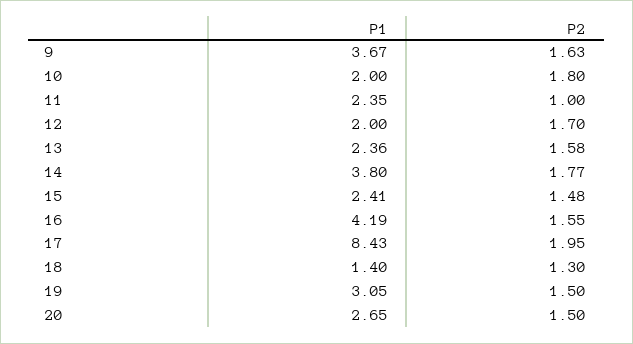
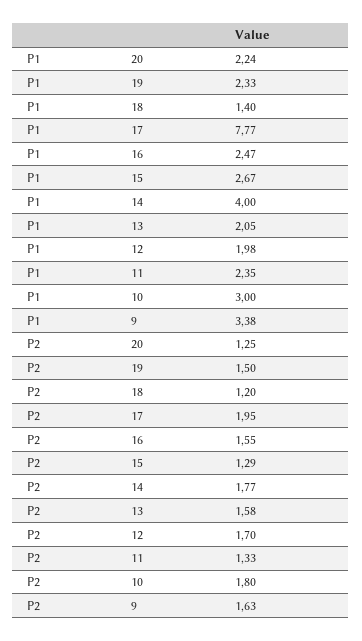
  {
    "P1": {
-     "9": 3.67,
+     "9": 3.38,
-     "10": 2,
+     "10": 3,
      "11": 2.35,
-     "12": 2,
+     "12": 1.98,
-     "13": 2.36,
+     "13": 2.05,
-     "14": 3.8,
+     "14": 4,
-     "15": 2.41,
+     "15": 2.67,
-     "16": 4.19,
+     "16": 2.47,
-     "17": 8.43,
+     "17": 7.77,
      "18": 1.4,
-     "19": 3.05,
+     "19": 2.33,
-     "20": 2.65
+     "20": 2.24
    },
    "P2": {
      "9": 1.63,
      "10": 1.8,
-     "11": 1,
+     "11": 1.33,
      "12": 1.7,
      "13": 1.58,
      "14": 1.77,
-     "15": 1.48,
+     "15": 1.29,
      "16": 1.55,
      "17": 1.95,
-     "18": 1.3,
+     "18": 1.2,
      "19": 1.5,
-     "20": 1.5
+     "20": 1.25
    }
  }

